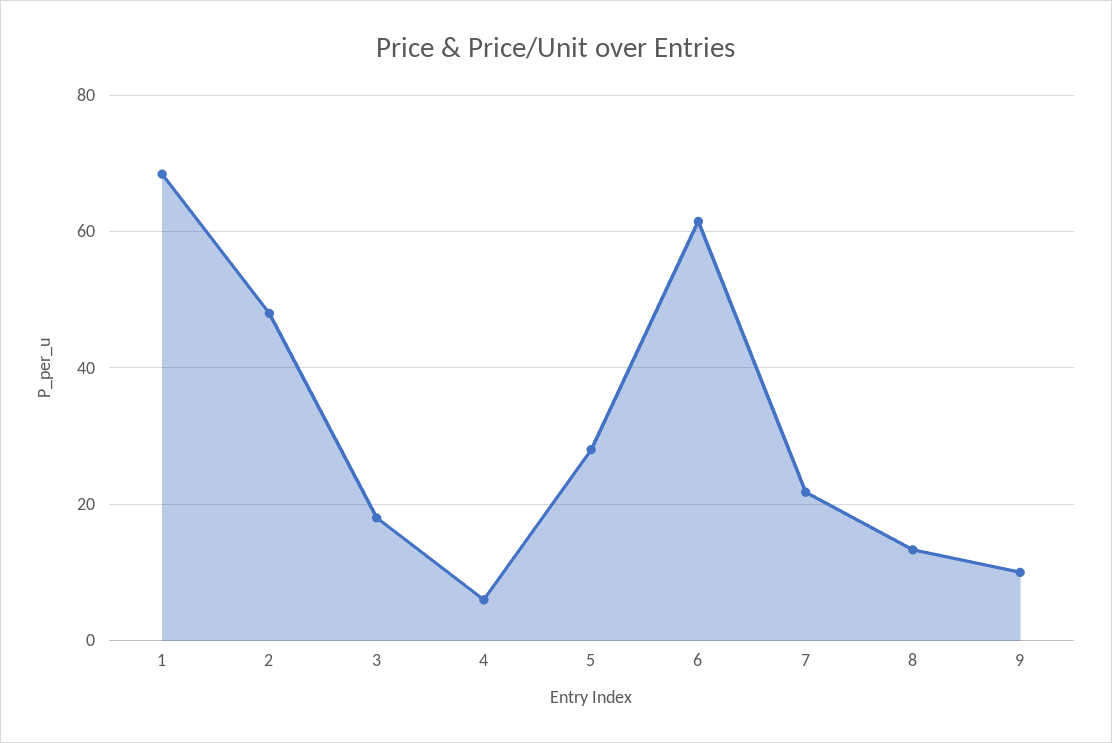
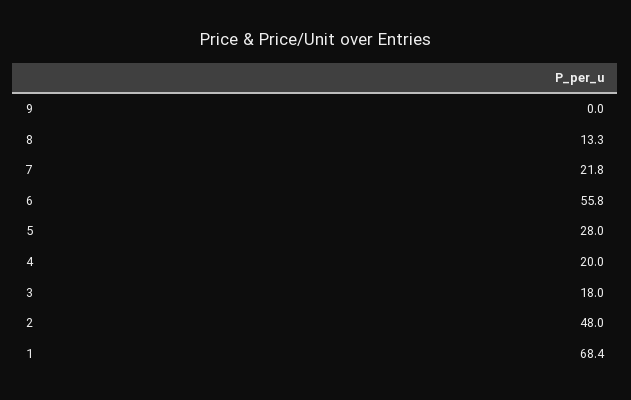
  {
    "1": 68.4,
    "2": 48,
    "3": 18,
-   "4": 6,
+   "4": 20,
    "5": 28,
-   "6": 62,
+   "6": 55.8,
    "7": 21.8,
    "8": 13.3,
-   "9": 10
+   "9": 0
  }

